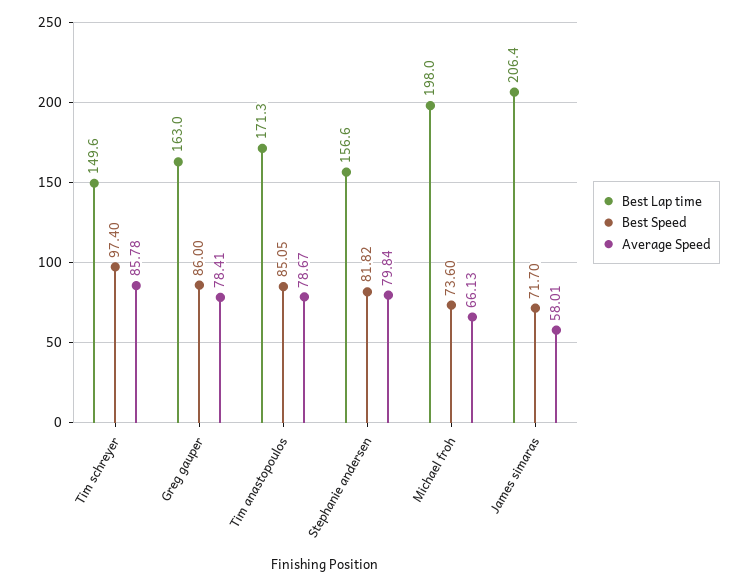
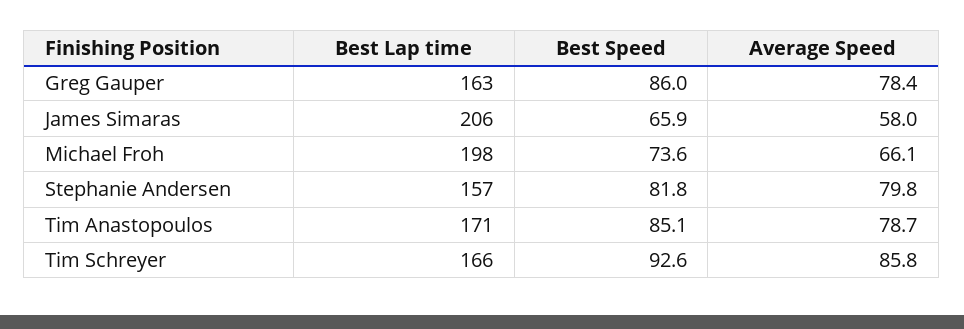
  {
    "Best Lap time": {
-     "Tim schreyer": 149.6,
+     "Tim schreyer": 166,
      "Greg gauper": 163,
      "Tim anastopoulos": 171.3,
      "Stephanie andersen": 156.6,
      "Michael froh": 198,
      "James simaras": 206.4
    },
    "Best Speed": {
-     "Tim schreyer": 97.4,
+     "Tim schreyer": 92.6,
      "Greg gauper": 86,
      "Tim anastopoulos": 85.05,
      "Stephanie andersen": 81.82,
      "Michael froh": 73.6,
-     "James simaras": 71.7
+     "James simaras": 65.9
    },
    "Average Speed": {
      "Tim schreyer": 85.78,
      "Greg gauper": 78.41,
      "Tim anastopoulos": 78.67,
      "Stephanie andersen": 79.84,
      "Michael froh": 66.13,
      "James simaras": 58.01
    }
  }

